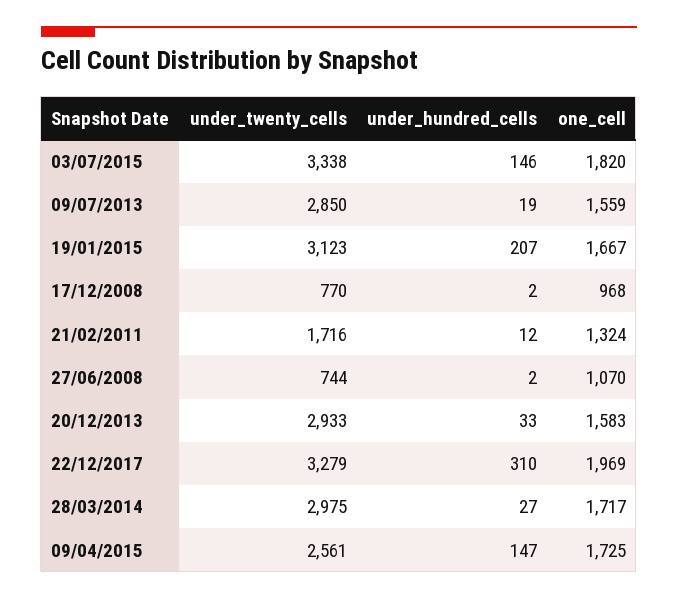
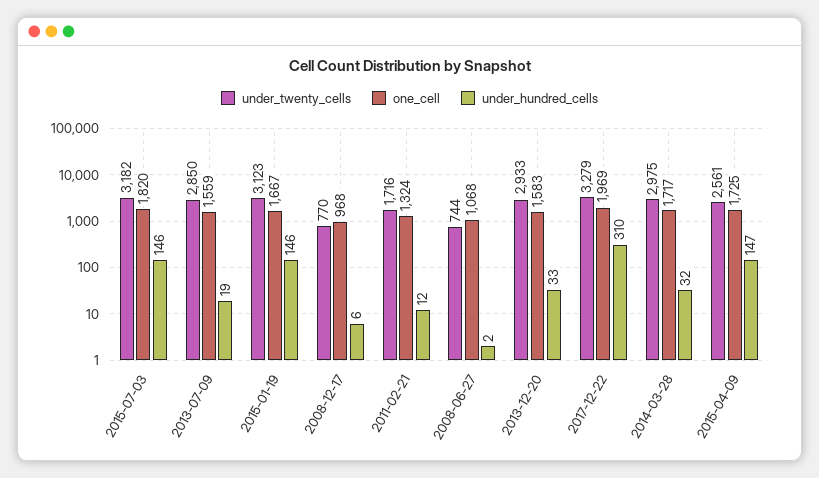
  {
    "under_twenty_cells": {
-     "03/07/2015": 3338,
+     "03/07/2015": 3182,
      "09/07/2013": 2850,
      "19/01/2015": 3123,
      "17/12/2008": 770,
      "21/02/2011": 1716,
      "27/06/2008": 744,
      "20/12/2013": 2933,
      "22/12/2017": 3279,
      "28/03/2014": 2975,
      "09/04/2015": 2561
    },
    "under_hundred_cells": {
      "03/07/2015": 146,
      "09/07/2013": 19,
-     "19/01/2015": 207,
+     "19/01/2015": 146,
-     "17/12/2008": 2,
+     "17/12/2008": 6,
      "21/02/2011": 12,
      "27/06/2008": 2,
      "20/12/2013": 33,
      "22/12/2017": 310,
-     "28/03/2014": 27,
+     "28/03/2014": 32,
      "09/04/2015": 147
    },
    "one_cell": {
      "03/07/2015": 1820,
      "09/07/2013": 1559,
      "19/01/2015": 1667,
      "17/12/2008": 968,
      "21/02/2011": 1324,
-     "27/06/2008": 1070,
+     "27/06/2008": 1068,
      "20/12/2013": 1583,
      "22/12/2017": 1969,
      "28/03/2014": 1717,
      "09/04/2015": 1725
    }
  }

